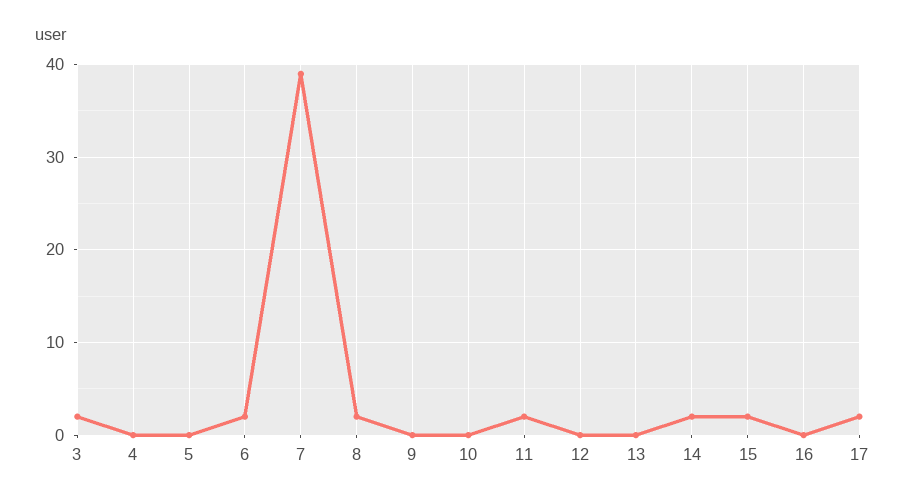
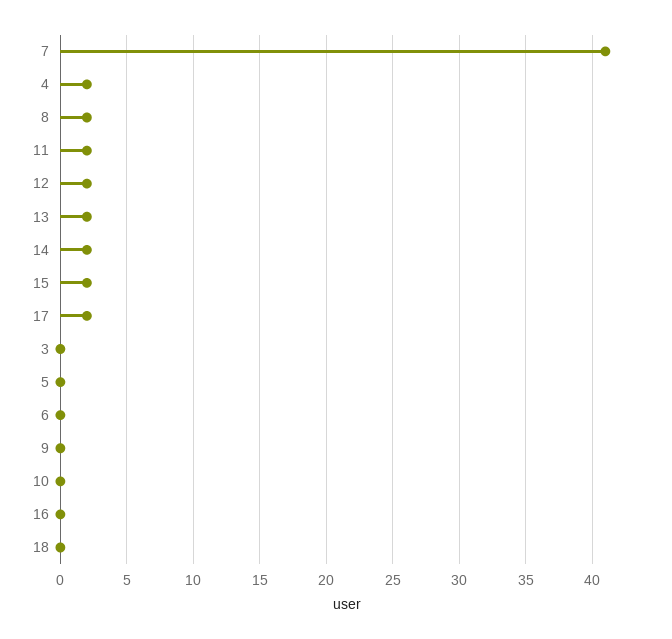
  {
-   "3": 2,
+   "3": 0,
-   "4": 0,
+   "4": 2,
    "5": 0,
-   "6": 2,
+   "6": 0,
-   "7": 39,
+   "7": 41,
    "8": 2,
    "9": 0,
    "10": 0,
    "11": 2,
-   "12": 0,
+   "12": 2,
-   "13": 0,
+   "13": 2,
    "14": 2,
    "15": 2,
    "16": 0,
-   "17": 2
+   "17": 2,
+   "18": 0
  }

